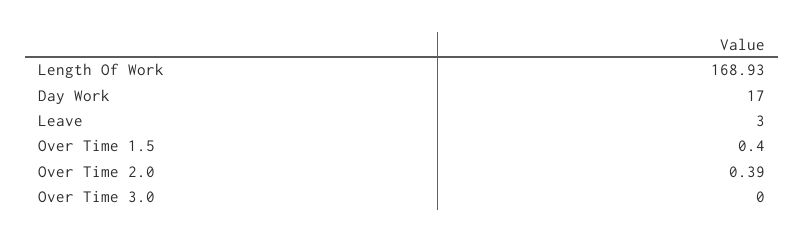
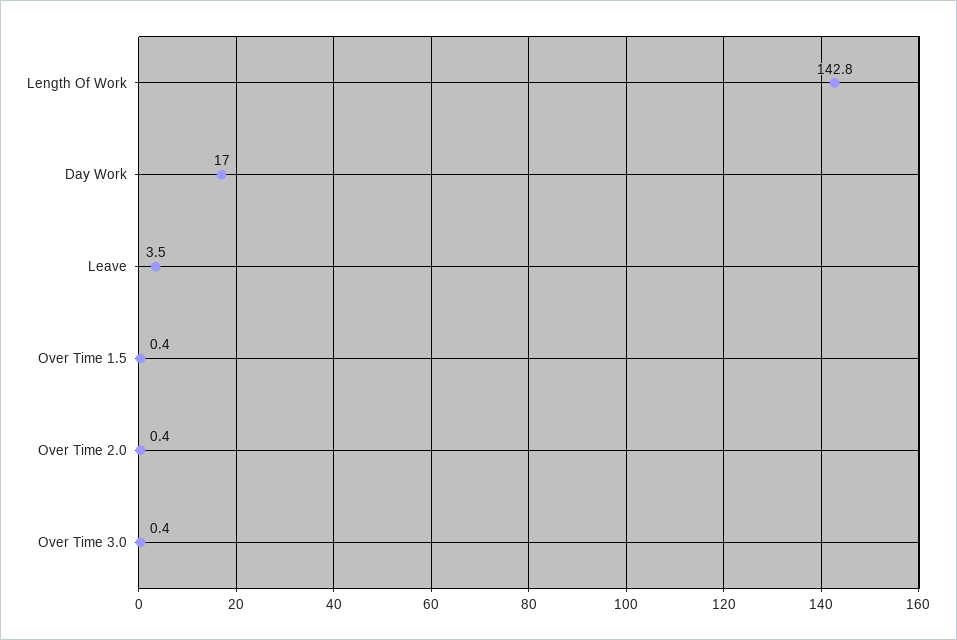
  {
-   "Length Of Work": 168.93,
+   "Length Of Work": 142.8,
    "Day Work": 17,
-   "Leave": 3,
+   "Leave": 3.5,
    "Over Time 1.5": 0.4,
    "Over Time 2.0": 0.39,
-   "Over Time 3.0": 0
+   "Over Time 3.0": 0.4
  }

